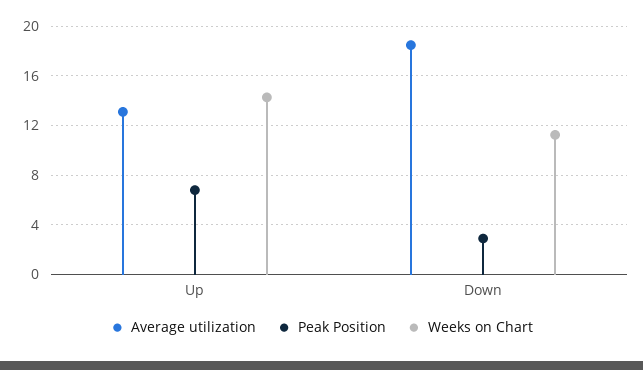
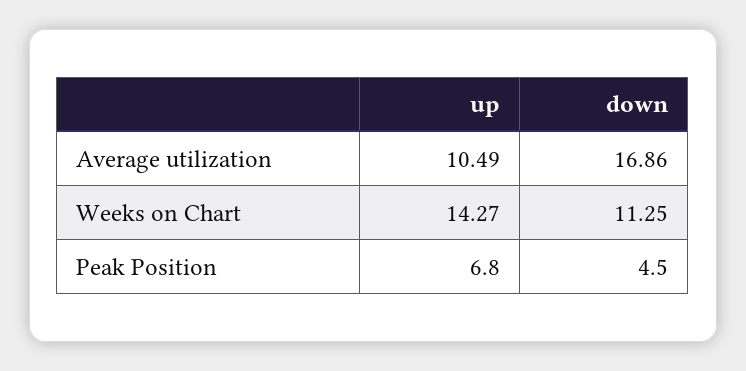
  {
    "Average utilization": {
-     "Up": 13,
+     "Up": 10.49,
-     "Down": 18.5
+     "Down": 16.86
    },
    "Peak Position": {
      "Up": 6.8,
-     "Down": 3
+     "Down": 4.5
    },
    "Weeks on Chart": {
      "Up": 14.27,
      "Down": 11.25
    }
  }

